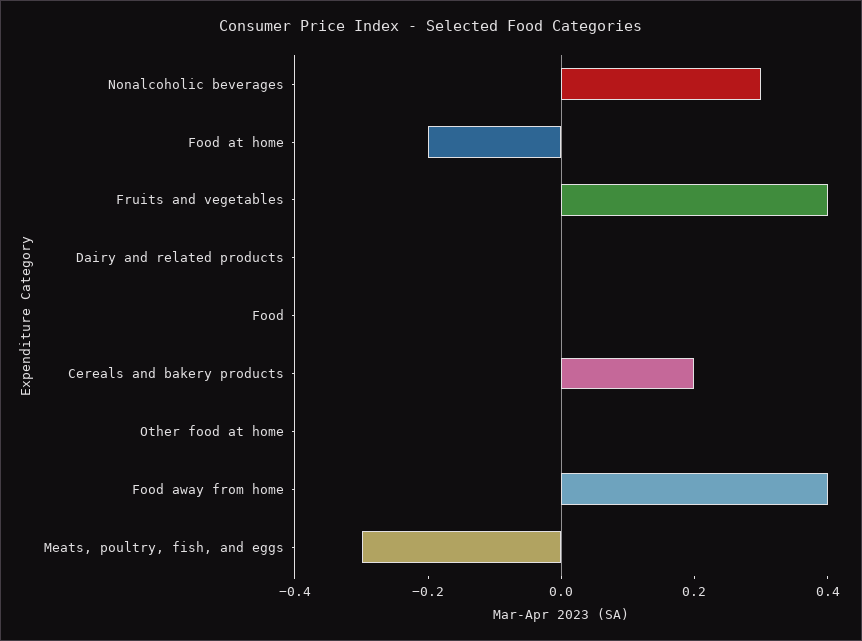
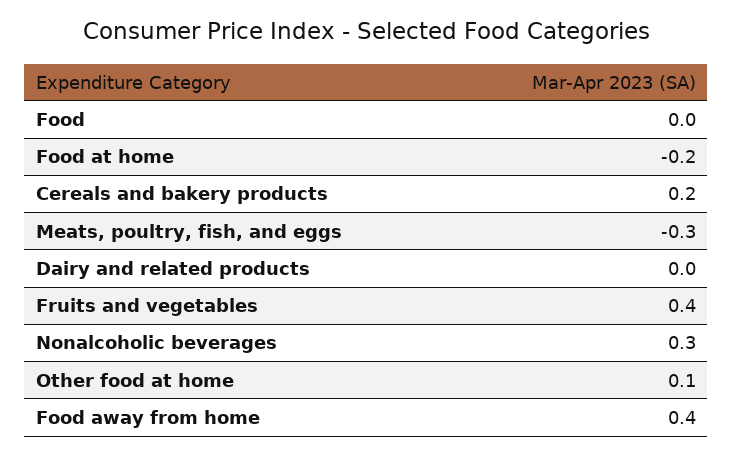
  {
    "Nonalcoholic beverages": 0.3,
    "Food at home": -0.2,
    "Fruits and vegetables": 0.4,
    "Dairy and related products": 0,
    "Food": 0,
    "Cereals and bakery products": 0.2,
-   "Other food at home": 0,
+   "Other food at home": 0.1,
    "Food away from home": 0.4,
    "Meats, poultry, fish, and eggs": -0.3
  }

